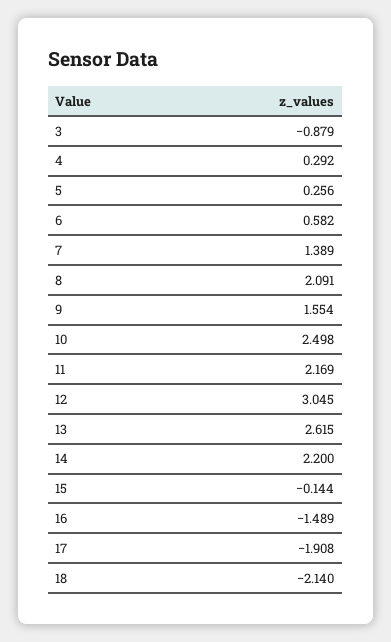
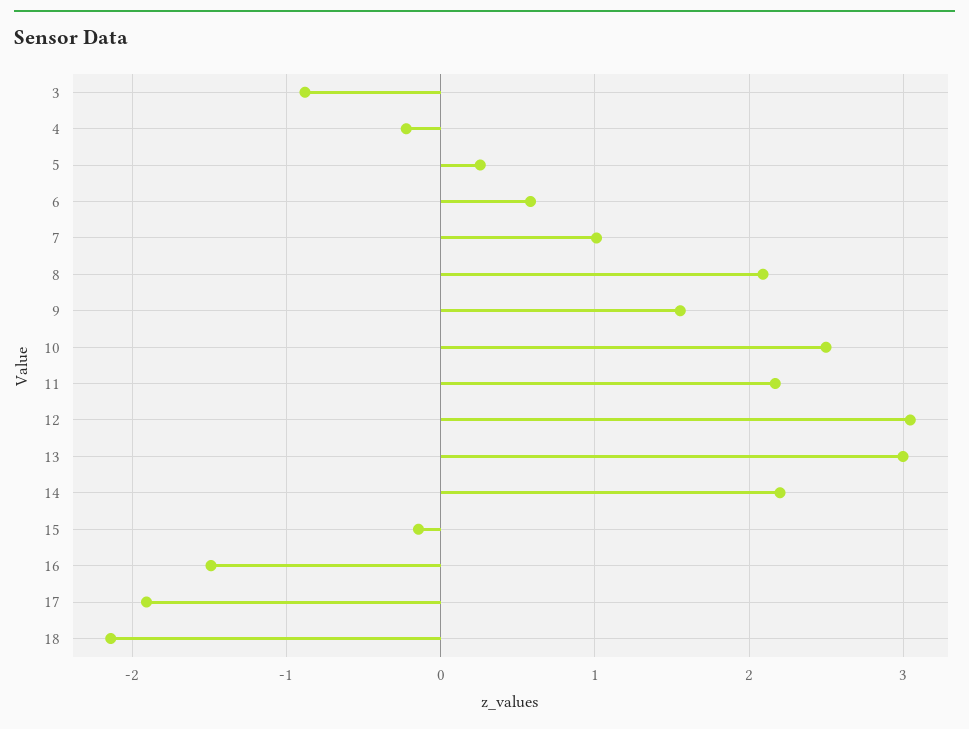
  {
    "3": -0.879,
-   "4": 0.292,
+   "4": -0.2,
    "5": 0.256,
    "6": 0.582,
-   "7": 1.389,
+   "7": 1,
    "8": 2.091,
    "9": 1.554,
    "10": 2.498,
    "11": 2.169,
    "12": 3.045,
-   "13": 2.615,
+   "13": 3,
    "14": 2.2,
    "15": -0.144,
    "16": -1.489,
    "17": -1.908,
    "18": -2.14
  }

